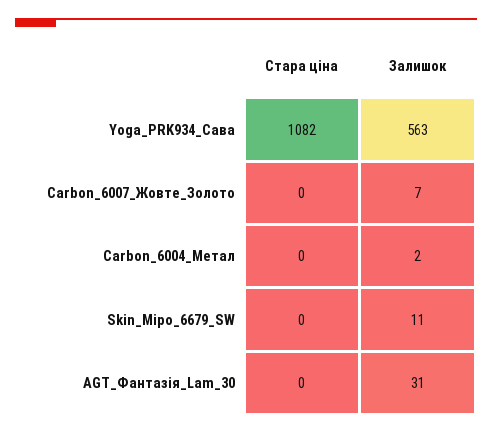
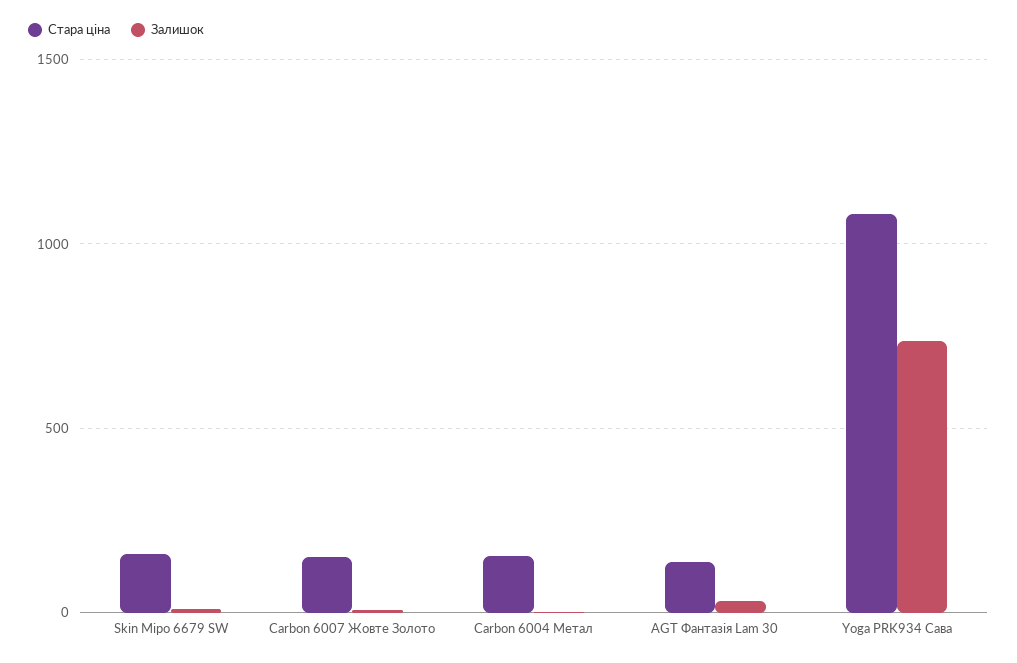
  {
    "Стара ціна": {
      "Yoga_PRK934_Сава": 1082,
-     "Carbon_6007_Жовте_Золото": 0,
+     "Carbon_6007_Жовте_Золото": 150,
-     "Carbon_6004_Метал": 0,
+     "Carbon_6004_Метал": 150,
-     "Skin_Міро_6679_SW": 0,
+     "Skin_Міро_6679_SW": 150,
-     "AGT_Фантазія_Lam_30": 0
+     "AGT_Фантазія_Lam_30": 150
    },
    "Залишок": {
-     "Yoga_PRK934_Сава": 563,
+     "Yoga_PRK934_Сава": 750,
      "Carbon_6007_Жовте_Золото": 7,
      "Carbon_6004_Метал": 2,
      "Skin_Міро_6679_SW": 11,
      "AGT_Фантазія_Lam_30": 31
    }
  }

